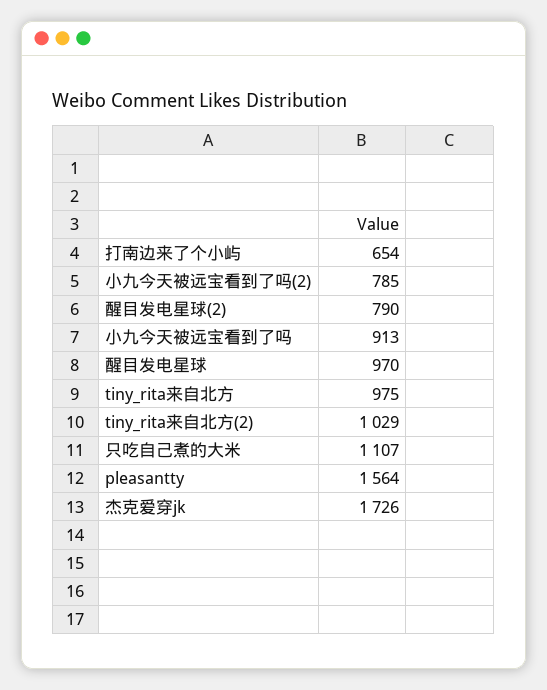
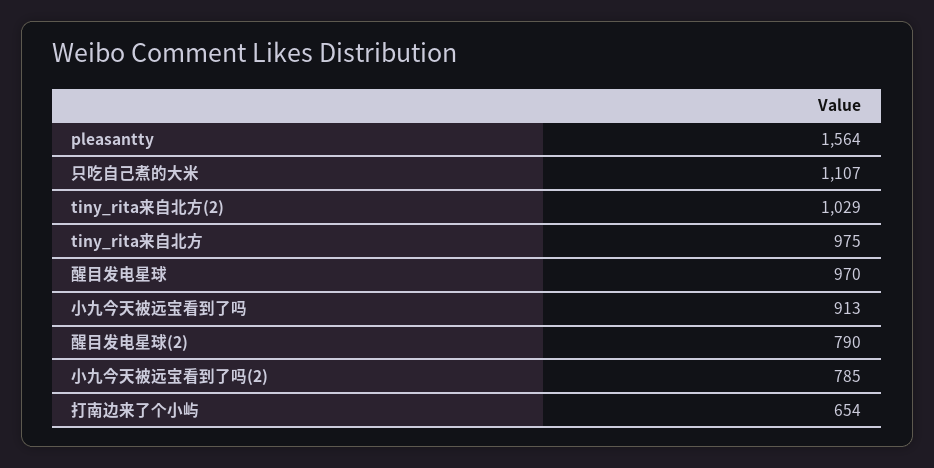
  {
    "打南边来了个小屿": 654,
    "小九今天被远宝看到了吗(2)": 785,
    "醒目发电星球(2)": 790,
    "小九今天被远宝看到了吗": 913,
    "醒目发电星球": 970,
    "tiny_rita来自北方": 975,
    "tiny_rita来自北方(2)": 1029,
    "只吃自己煮的大米": 1107,
-   "pleasantty": 1564,
+   "pleasantty": 1564
-   "杰克爱穿jk": 1726
  }

